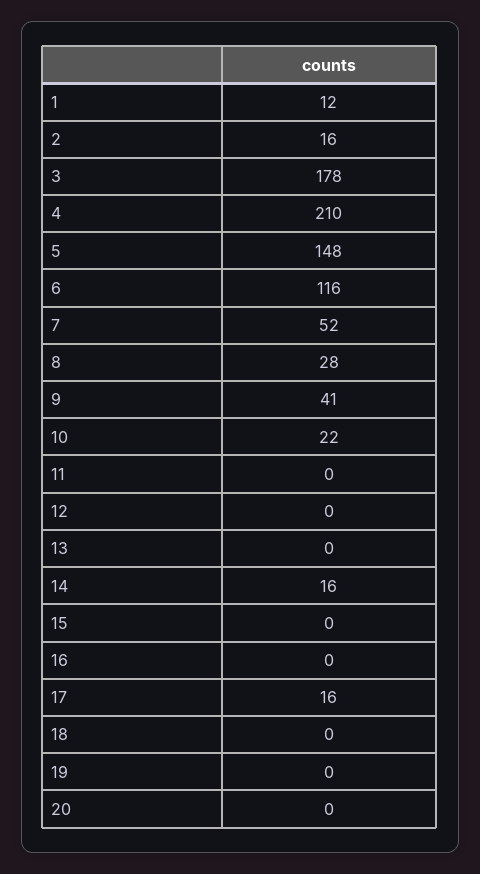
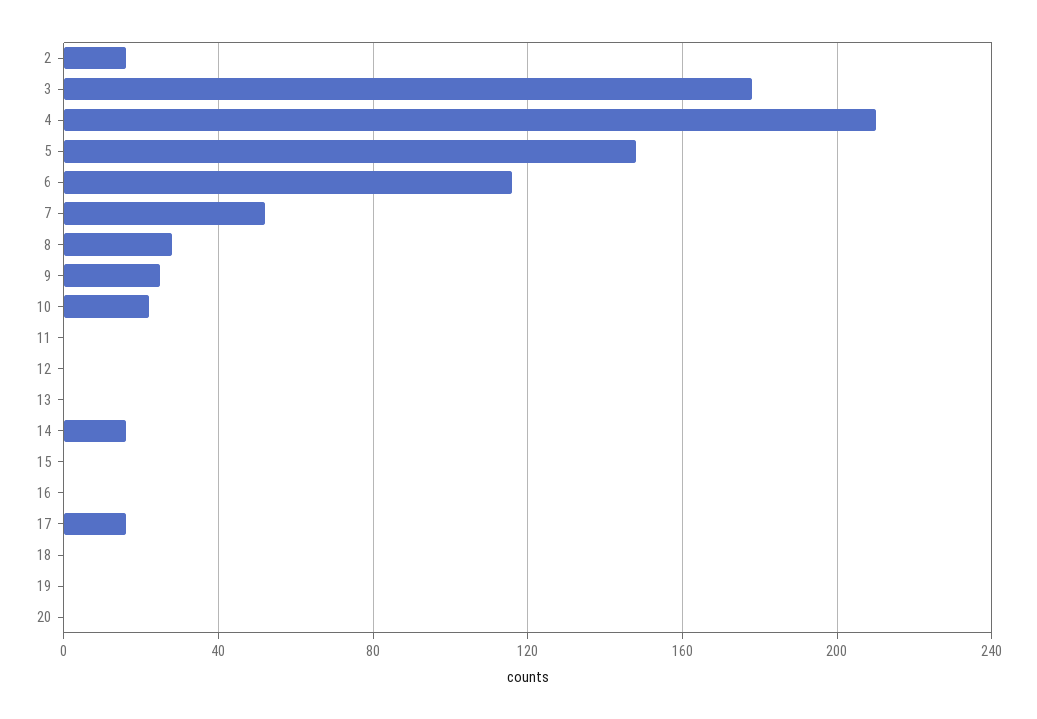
  {
-   "1": 12,
    "2": 16,
    "3": 178,
    "4": 210,
    "5": 148,
    "6": 116,
    "7": 52,
    "8": 28,
-   "9": 41,
+   "9": 25,
    "10": 22,
    "11": 0,
    "12": 0,
    "13": 0,
    "14": 16,
    "15": 0,
    "16": 0,
    "17": 16,
    "18": 0,
    "19": 0,
    "20": 0
  }

